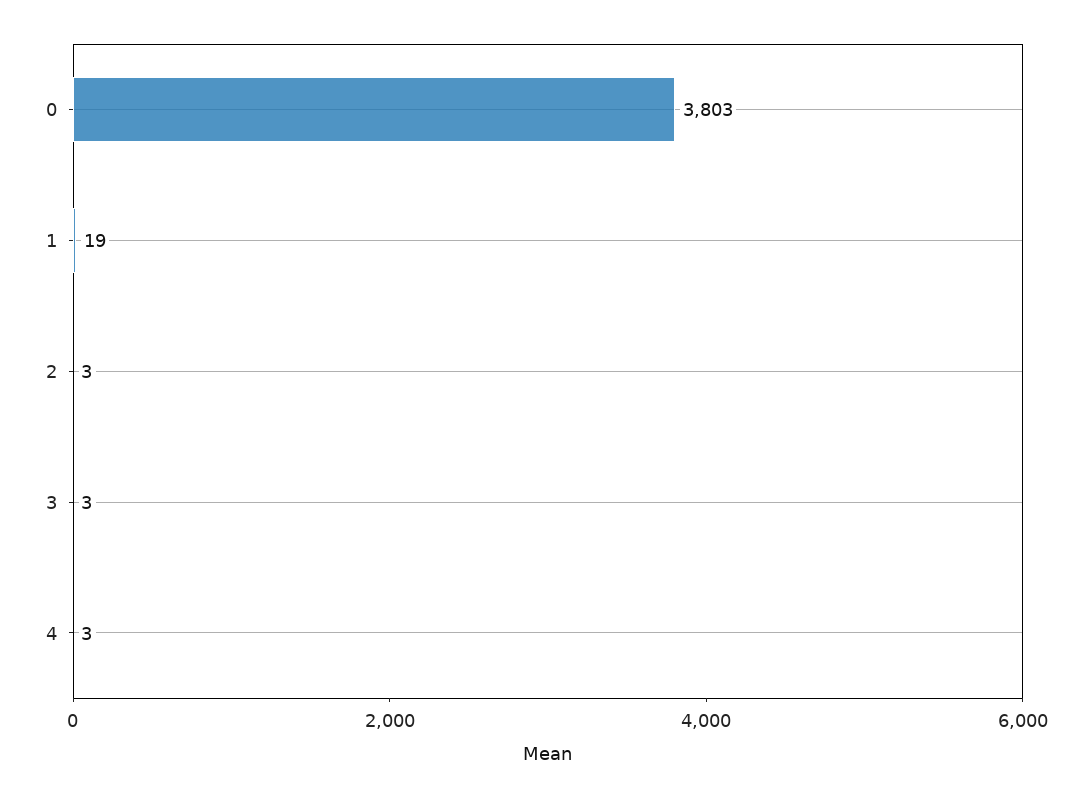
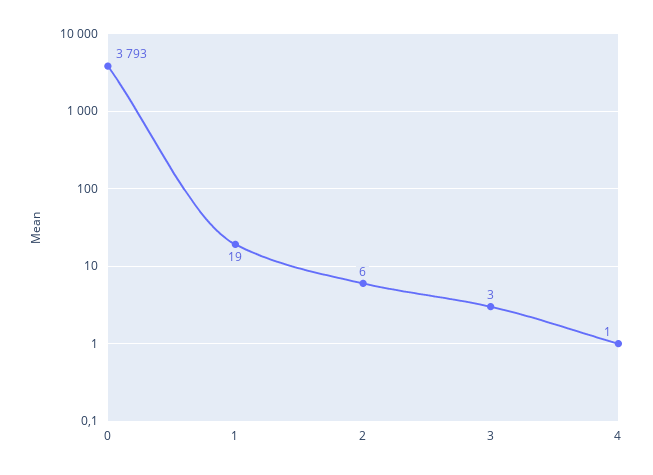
  {
-   "0": 3803,
+   "0": 3793,
    "1": 19,
-   "2": 3,
+   "2": 6,
    "3": 3,
-   "4": 3
+   "4": 1
  }

